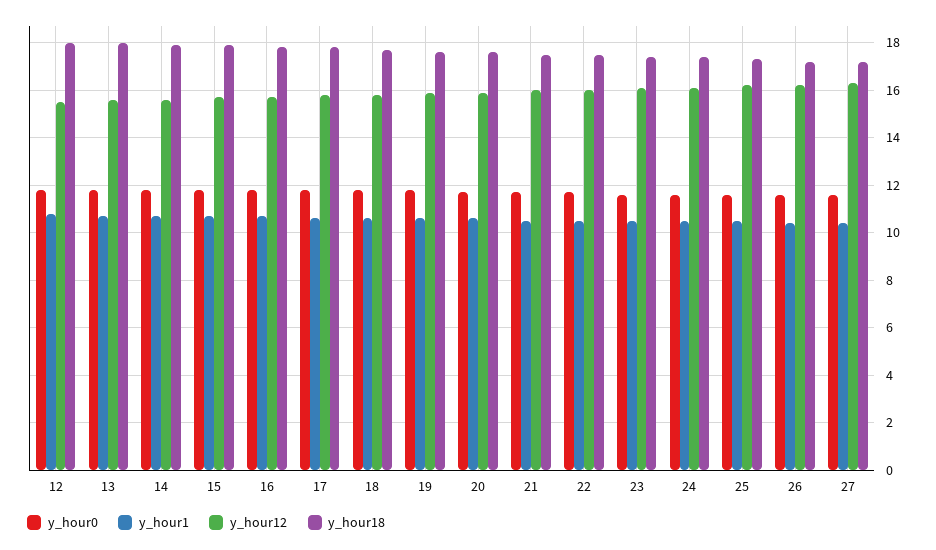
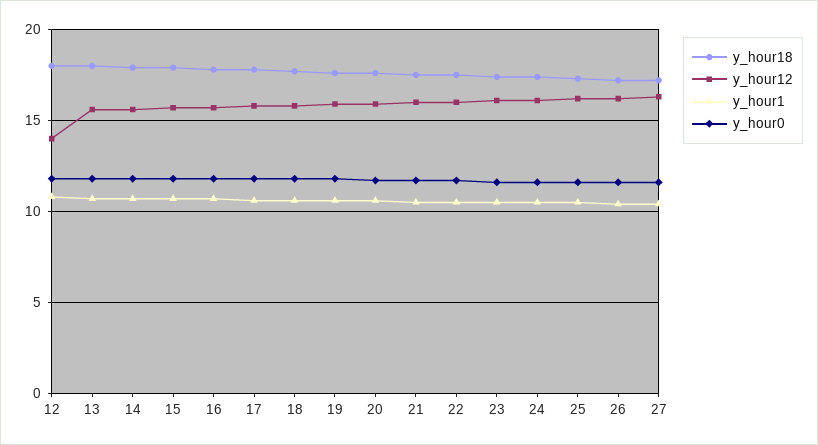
  {
    "y_hour0": {
      "12": 12,
      "13": 12,
      "14": 12,
      "15": 12,
      "16": 12,
      "17": 12,
      "18": 12,
      "19": 12,
      "20": 11.5,
      "21": 11.5,
      "22": 11.5,
      "23": 11.5,
      "24": 11.5,
      "25": 11.5,
      "26": 11.5,
      "27": 11.5
    },
    "y_hour1": {
      "12": 11,
      "13": 10.5,
      "14": 10.5,
      "15": 10.5,
      "16": 10.5,
      "17": 10.5,
      "18": 10.5,
      "19": 10.5,
      "20": 10.5,
      "21": 10.5,
      "22": 10.5,
      "23": 10.5,
      "24": 10.5,
      "25": 10.5,
      "26": 10.5,
      "27": 10.5
    },
    "y_hour12": {
-     "12": 15.5,
+     "12": 14,
      "13": 15.5,
      "14": 15.5,
      "15": 15.5,
      "16": 15.5,
      "17": 16,
      "18": 16,
      "19": 16,
      "20": 16,
      "21": 16,
      "22": 16,
      "23": 16,
      "24": 16,
      "25": 16,
      "26": 16,
      "27": 16.5
    },
    "y_hour18": {
      "12": 18,
      "13": 18,
      "14": 18,
      "15": 18,
      "16": 18,
      "17": 18,
      "18": 17.5,
      "19": 17.5,
      "20": 17.5,
      "21": 17.5,
      "22": 17.5,
      "23": 17.5,
      "24": 17.5,
      "25": 17.5,
      "26": 17,
      "27": 17
    }
  }

